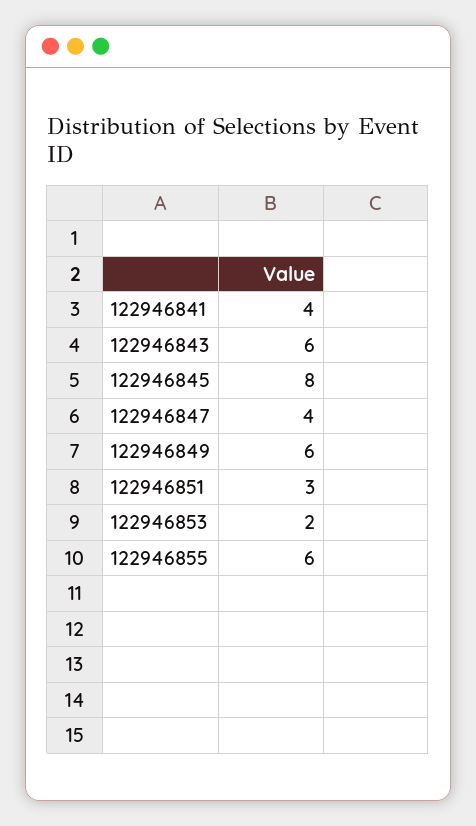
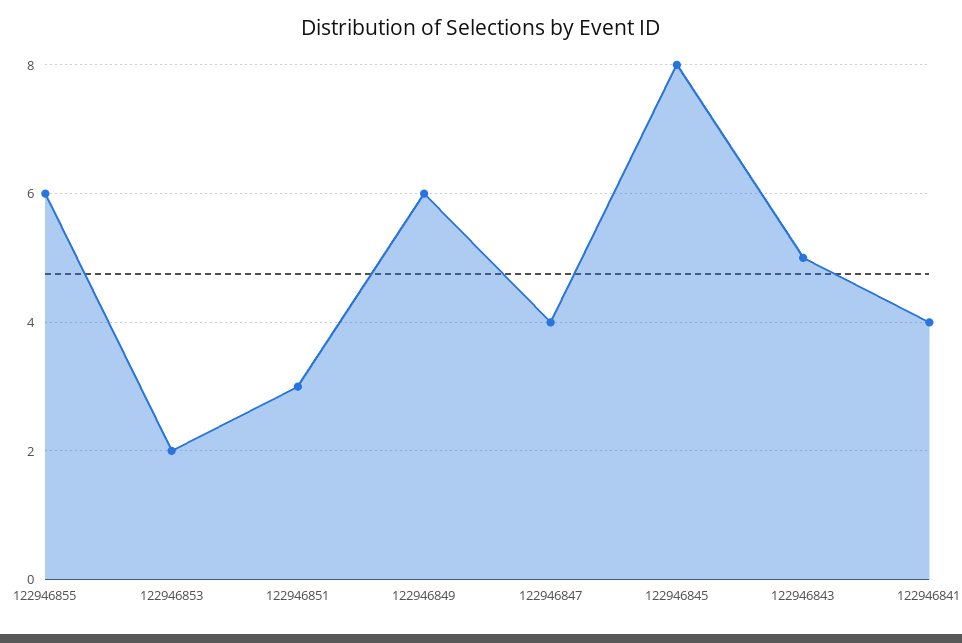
  {
    "122946841": 4,
-   "122946843": 6,
+   "122946843": 5,
    "122946845": 8,
    "122946847": 4,
    "122946849": 6,
    "122946851": 3,
    "122946853": 2,
    "122946855": 6
  }

